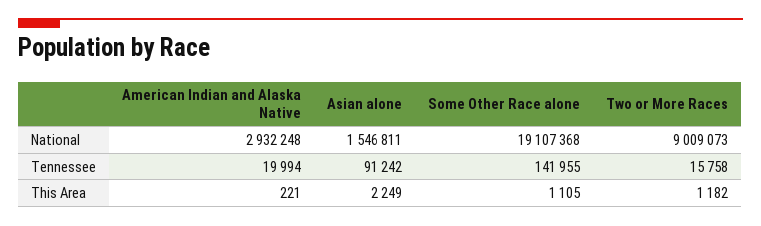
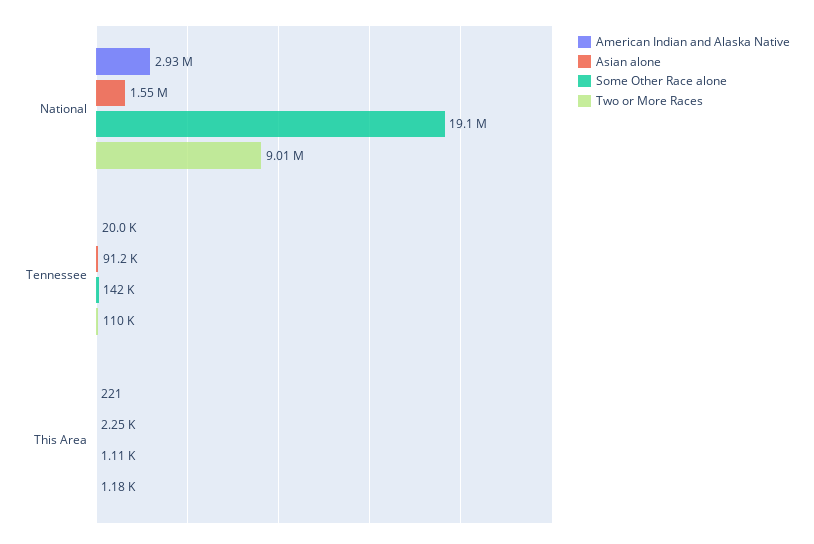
  {
    "American Indian and Alaska Native": {
      "National": 2932248,
      "Tennessee": 19994,
      "This Area": 221
    },
    "Asian alone": {
      "National": 1546811,
      "Tennessee": 91242,
      "This Area": 2249
    },
    "Some Other Race alone": {
      "National": 19107368,
      "Tennessee": 141955,
      "This Area": 1105
    },
    "Two or More Races": {
      "National": 9009073,
-     "Tennessee": 15758,
+     "Tennessee": 110000,
      "This Area": 1182
    }
  }

